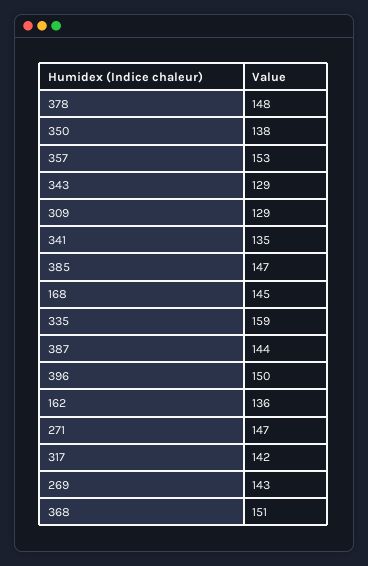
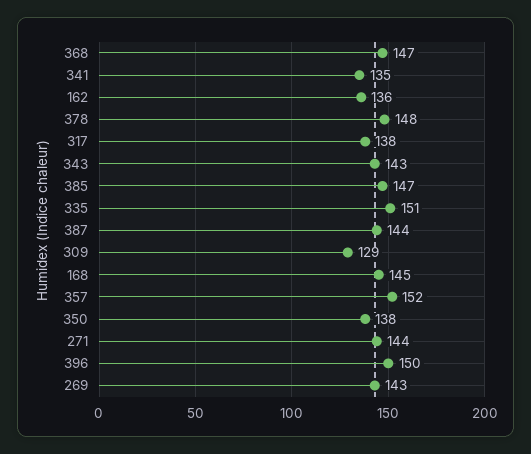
  {
    "378": 148,
    "350": 138,
-   "357": 153,
+   "357": 152,
-   "343": 129,
+   "343": 143,
    "309": 129,
    "341": 135,
    "385": 147,
    "168": 145,
-   "335": 159,
+   "335": 151,
    "387": 144,
    "396": 150,
    "162": 136,
-   "271": 147,
+   "271": 144,
-   "317": 142,
+   "317": 138,
    "269": 143,
-   "368": 151
+   "368": 147
  }

